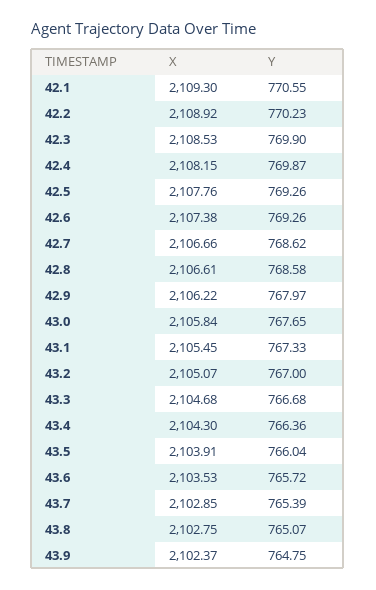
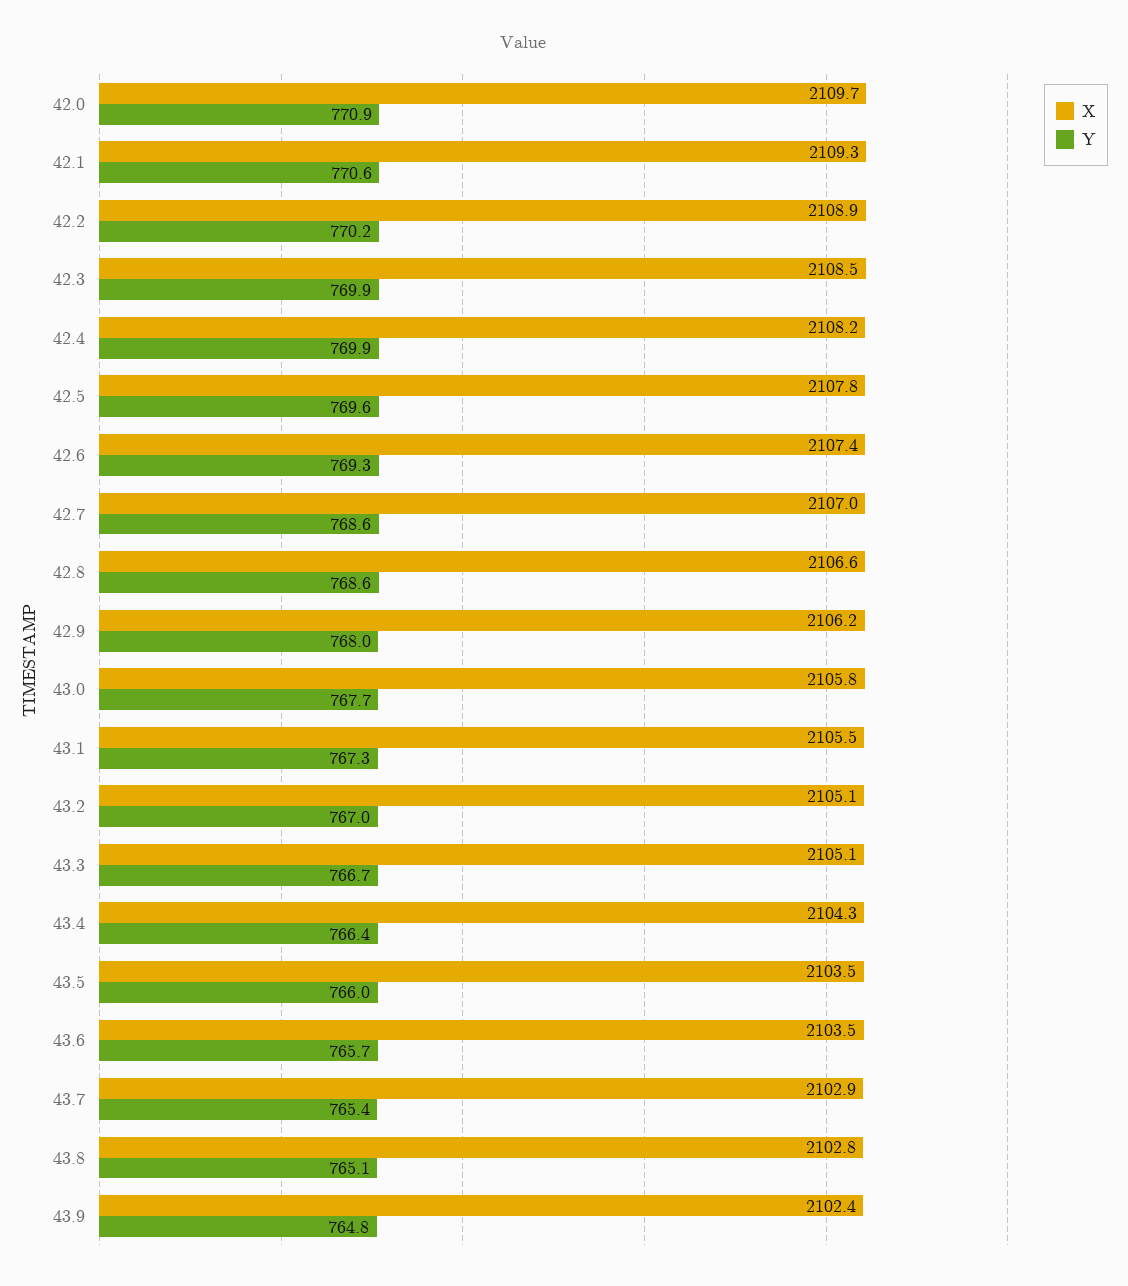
  {
    "X": {
      "42.1": 2109.3,
      "42.2": 2108.92,
      "42.3": 2108.53,
      "42.4": 2108.15,
      "42.5": 2107.76,
      "42.6": 2107.38,
-     "42.7": 2106.66,
+     "42.7": 2107,
      "42.8": 2106.61,
      "42.9": 2106.22,
      "43.0": 2105.84,
      "43.1": 2105.45,
      "43.2": 2105.07,
-     "43.3": 2104.68,
+     "43.3": 2105.1,
      "43.4": 2104.3,
-     "43.5": 2103.91,
+     "43.5": 2103.5,
      "43.6": 2103.53,
      "43.7": 2102.85,
      "43.8": 2102.75,
-     "43.9": 2102.37
+     "43.9": 2102.37,
+     "42.0": 2109.7
    },
    "Y": {
      "42.1": 770.55,
      "42.2": 770.23,
      "42.3": 769.9,
      "42.4": 769.87,
-     "42.5": 769.26,
+     "42.5": 769.6,
      "42.6": 769.26,
      "42.7": 768.62,
      "42.8": 768.58,
      "42.9": 767.97,
      "43.0": 767.65,
      "43.1": 767.33,
      "43.2": 767,
      "43.3": 766.68,
      "43.4": 766.36,
      "43.5": 766.04,
      "43.6": 765.72,
      "43.7": 765.39,
      "43.8": 765.07,
-     "43.9": 764.75
+     "43.9": 764.75,
+     "42.0": 770.9
    }
  }

